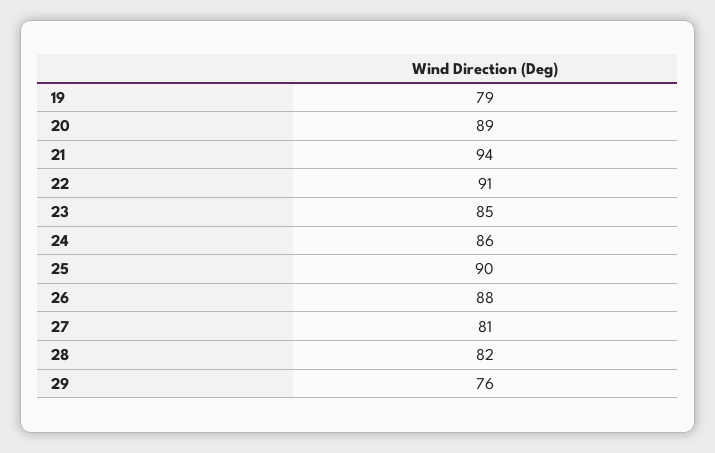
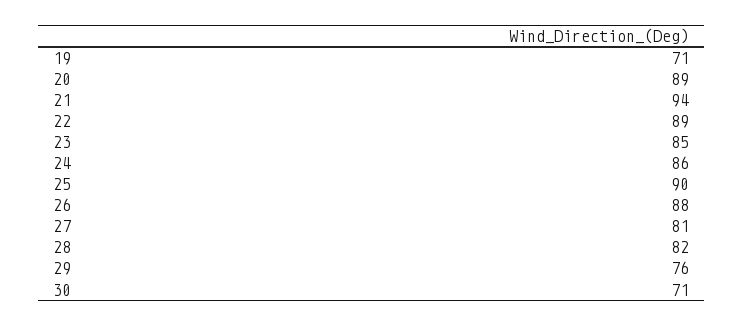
  {
-   "19": 79,
+   "19": 71,
    "20": 89,
    "21": 94,
-   "22": 91,
+   "22": 89,
    "23": 85,
    "24": 86,
    "25": 90,
    "26": 88,
    "27": 81,
    "28": 82,
-   "29": 76
+   "29": 76,
+   "30": 71
  }

